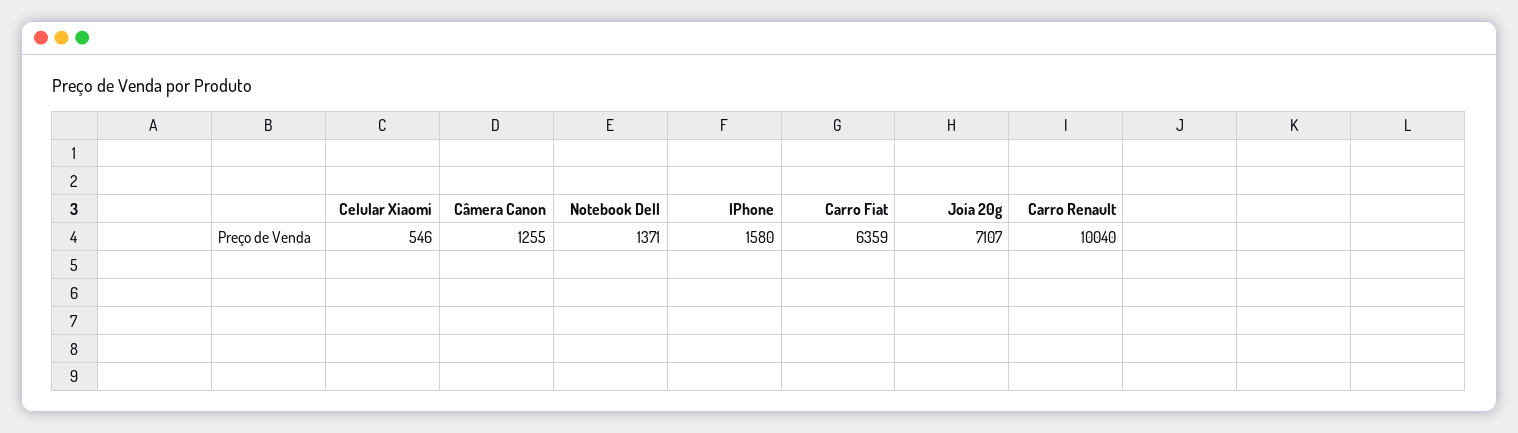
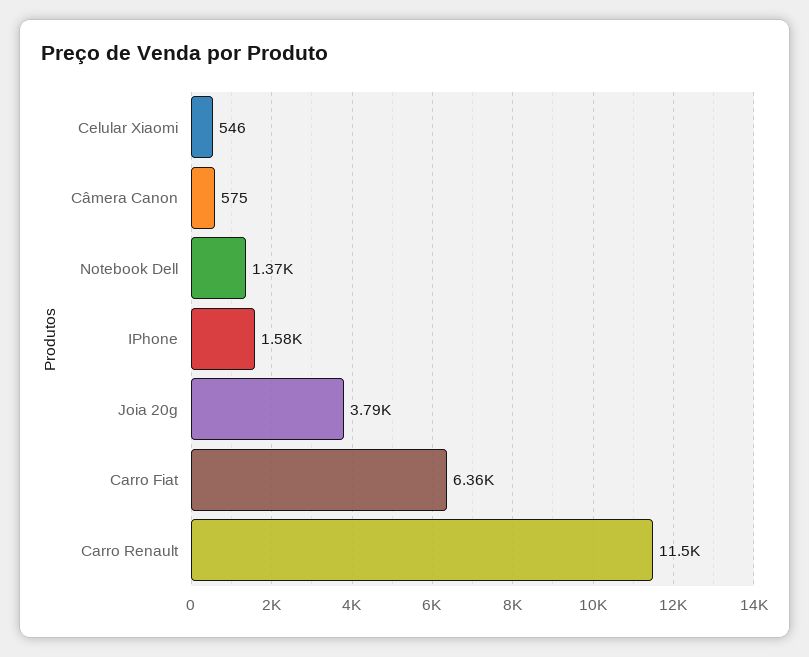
  {
    "Celular Xiaomi": 546,
-   "Câmera Canon": 1255,
+   "Câmera Canon": 575,
    "Notebook Dell": 1371,
    "IPhone": 1580,
    "Carro Fiat": 6359,
-   "Joia 20g": 7107,
+   "Joia 20g": 3790,
-   "Carro Renault": 10040
+   "Carro Renault": 11500
  }

